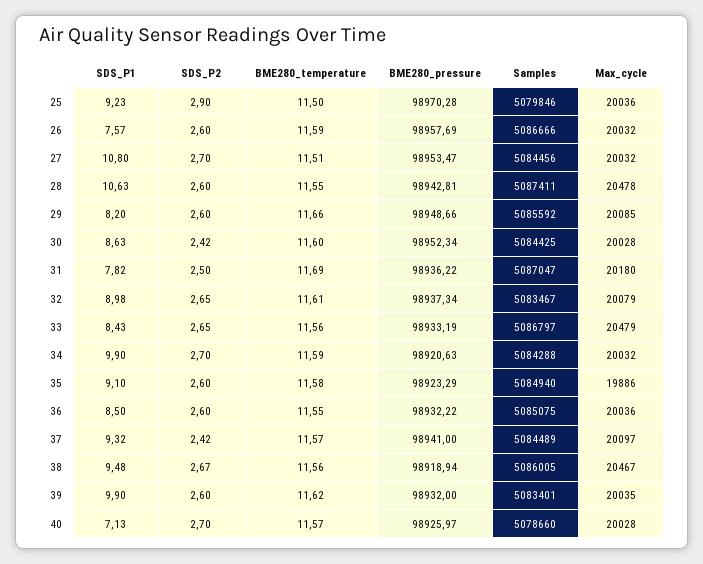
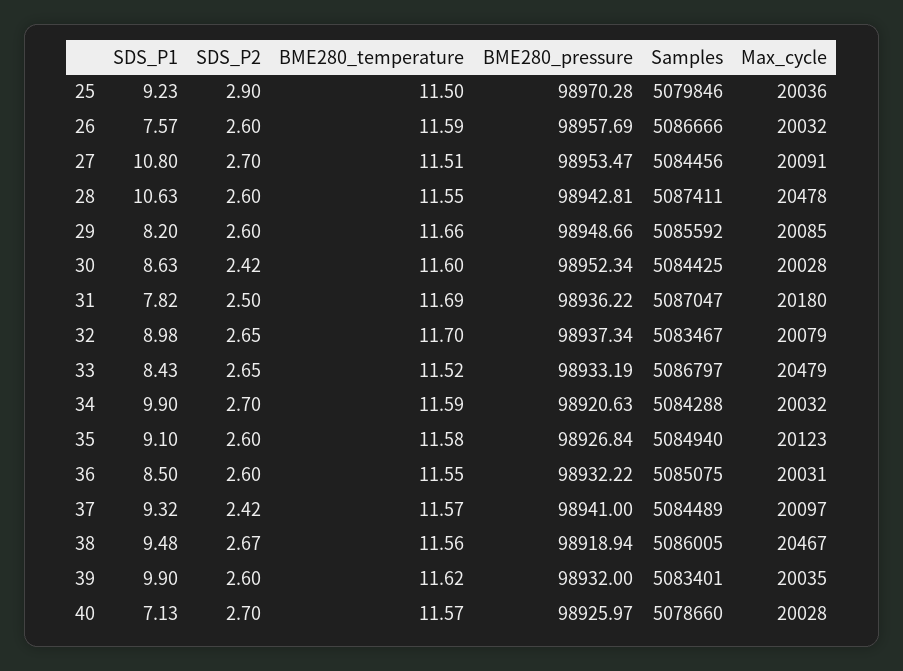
  {
    "SDS_P1": {
      "25": 9.23,
      "26": 7.57,
      "27": 10.8,
      "28": 10.63,
      "29": 8.2,
      "30": 8.63,
      "31": 7.82,
      "32": 8.98,
      "33": 8.43,
      "34": 9.9,
      "35": 9.1,
      "36": 8.5,
      "37": 9.32,
      "38": 9.48,
      "39": 9.9,
      "40": 7.13
    },
    "SDS_P2": {
      "25": 2.9,
      "26": 2.6,
      "27": 2.7,
      "28": 2.6,
      "29": 2.6,
      "30": 2.42,
      "31": 2.5,
      "32": 2.65,
      "33": 2.65,
      "34": 2.7,
      "35": 2.6,
      "36": 2.6,
      "37": 2.42,
      "38": 2.67,
      "39": 2.6,
      "40": 2.7
    },
    "BME280_temperature": {
      "25": 11.5,
      "26": 11.59,
      "27": 11.51,
      "28": 11.55,
      "29": 11.66,
      "30": 11.6,
      "31": 11.69,
-     "32": 11.61,
+     "32": 11.7,
-     "33": 11.56,
+     "33": 11.52,
      "34": 11.59,
      "35": 11.58,
      "36": 11.55,
      "37": 11.57,
      "38": 11.56,
      "39": 11.62,
      "40": 11.57
    },
    "BME280_pressure": {
      "25": 98970.28,
      "26": 98957.69,
      "27": 98953.47,
      "28": 98942.81,
      "29": 98948.66,
      "30": 98952.34,
      "31": 98936.22,
      "32": 98937.34,
      "33": 98933.19,
      "34": 98920.63,
-     "35": 98923.29,
+     "35": 98926.84,
      "36": 98932.22,
      "37": 98941,
      "38": 98918.94,
      "39": 98932,
      "40": 98925.97
    },
    "Samples": {
      "25": 5079846,
      "26": 5086666,
      "27": 5084456,
      "28": 5087411,
      "29": 5085592,
      "30": 5084425,
      "31": 5087047,
      "32": 5083467,
      "33": 5086797,
      "34": 5084288,
      "35": 5084940,
      "36": 5085075,
      "37": 5084489,
      "38": 5086005,
      "39": 5083401,
      "40": 5078660
    },
    "Max_cycle": {
      "25": 20036,
      "26": 20032,
-     "27": 20032,
+     "27": 20091,
      "28": 20478,
      "29": 20085,
      "30": 20028,
      "31": 20180,
      "32": 20079,
      "33": 20479,
      "34": 20032,
-     "35": 19886,
+     "35": 20123,
-     "36": 20036,
+     "36": 20031,
      "37": 20097,
      "38": 20467,
      "39": 20035,
      "40": 20028
    }
  }

